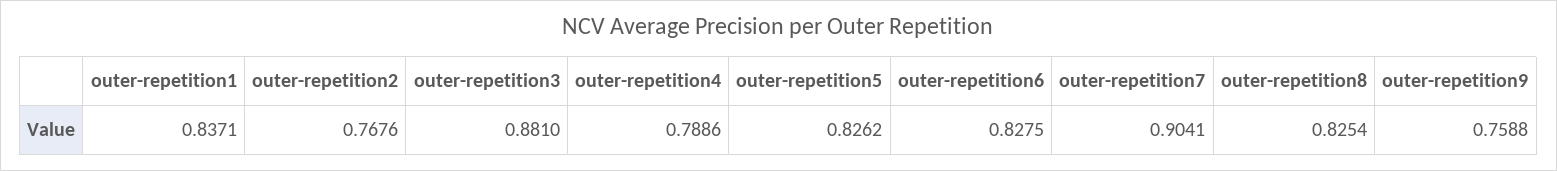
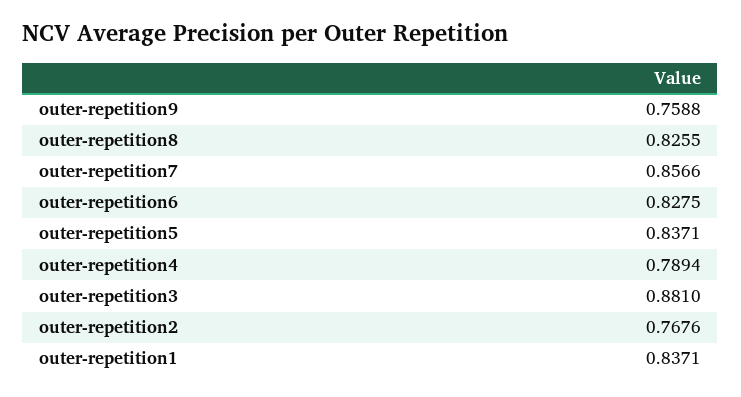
  {
    "outer-repetition1": 0.8371,
    "outer-repetition2": 0.7676,
    "outer-repetition3": 0.881,
-   "outer-repetition4": 0.7886,
+   "outer-repetition4": 0.7894,
-   "outer-repetition5": 0.8262,
+   "outer-repetition5": 0.8371,
    "outer-repetition6": 0.8275,
-   "outer-repetition7": 0.9041,
+   "outer-repetition7": 0.8566,
-   "outer-repetition8": 0.8254,
+   "outer-repetition8": 0.8255,
    "outer-repetition9": 0.7588
  }

